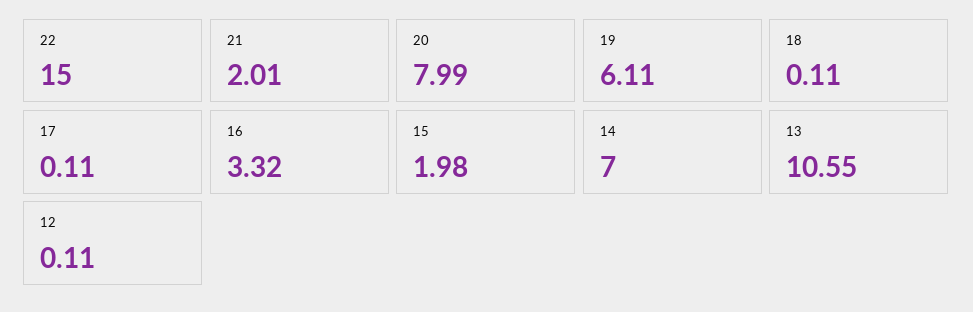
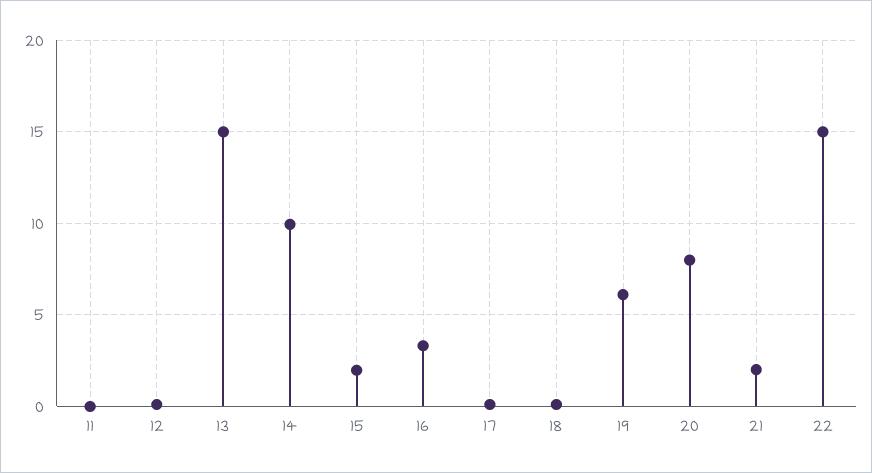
  {
    "22": 15,
    "21": 2.01,
    "20": 7.99,
    "19": 6.11,
    "18": 0.11,
    "17": 0.11,
    "16": 3.32,
    "15": 1.98,
-   "14": 7,
+   "14": 10,
-   "13": 10.55,
+   "13": 15,
-   "12": 0.11
+   "12": 0.11,
+   "11": 0
  }

